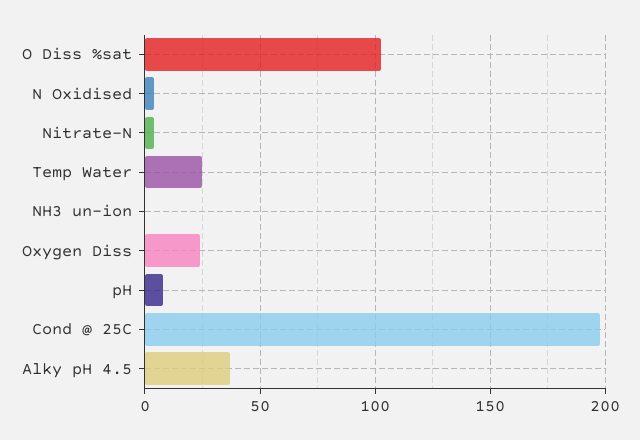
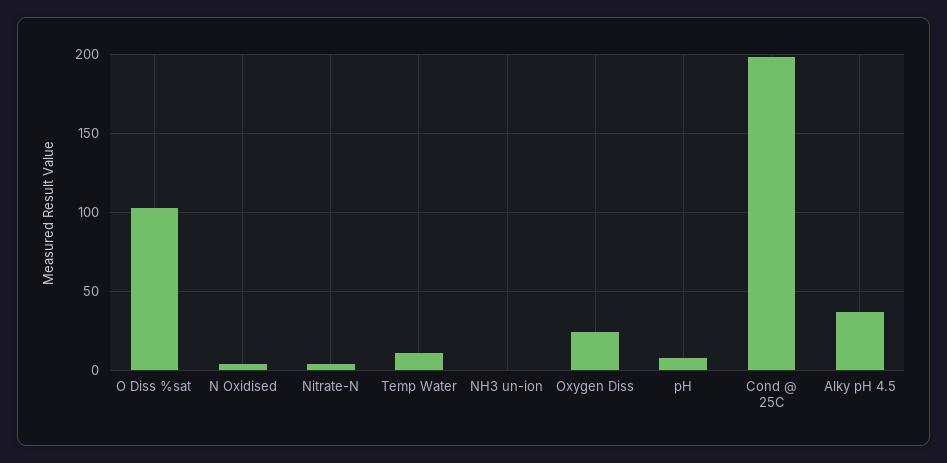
  {
    "O Diss %sat": 105,
    "N Oxidised": 5,
    "Nitrate-N": 5,
-   "Temp Water": 25,
+   "Temp Water": 10,
    "NH3 un-ion": 0,
    "Oxygen Diss": 25,
    "pH": 10,
    "Cond @ 25C": 200,
    "Alky pH 4.5": 35
  }

